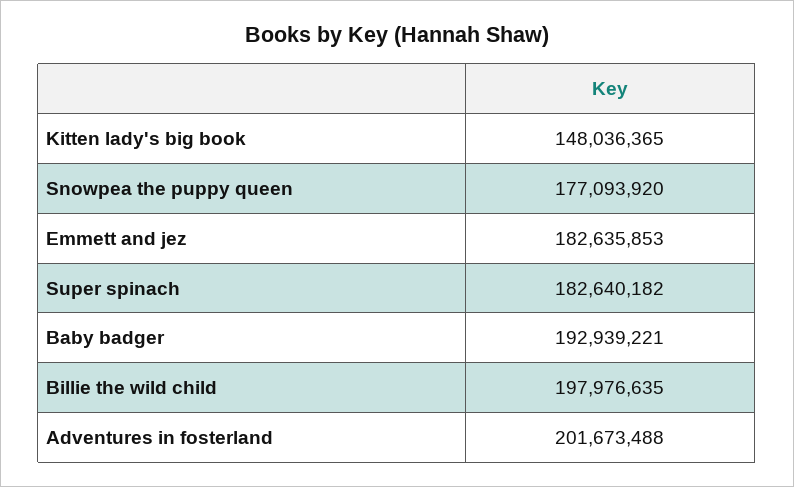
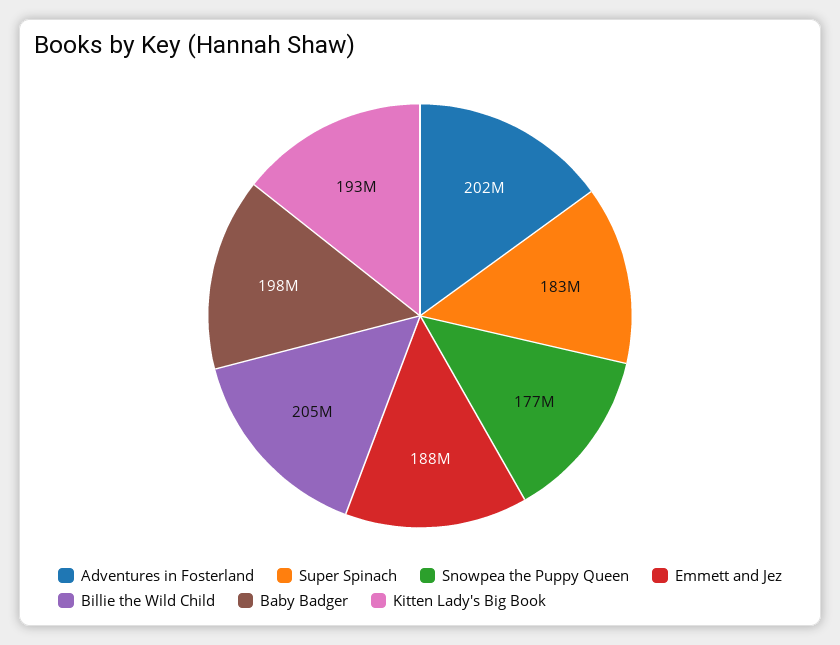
  {
-   "Kitten lady's big book": 148036365,
+   "Kitten lady's big book": 193000000,
    "Snowpea the puppy queen": 177093920,
-   "Emmett and jez": 182635853,
+   "Emmett and jez": 188000000,
    "Super spinach": 182640182,
-   "Baby badger": 192939221,
+   "Baby badger": 198000000,
-   "Billie the wild child": 197976635,
+   "Billie the wild child": 205000000,
    "Adventures in fosterland": 201673488
  }

